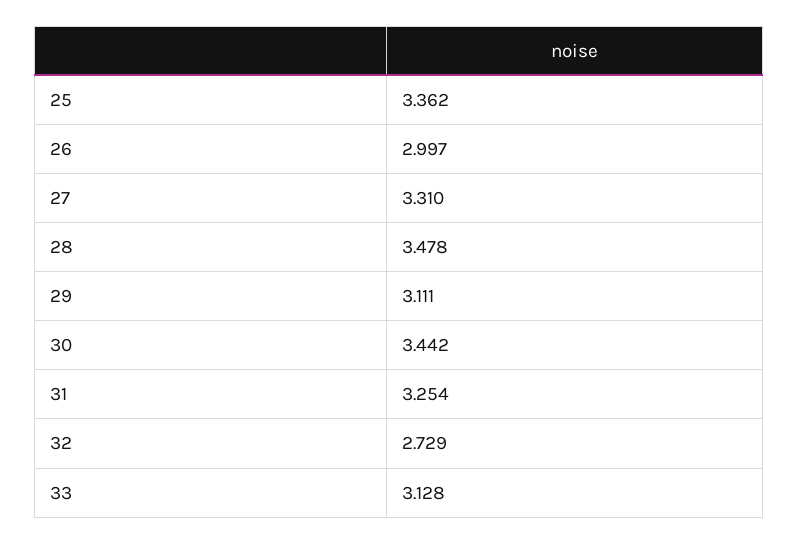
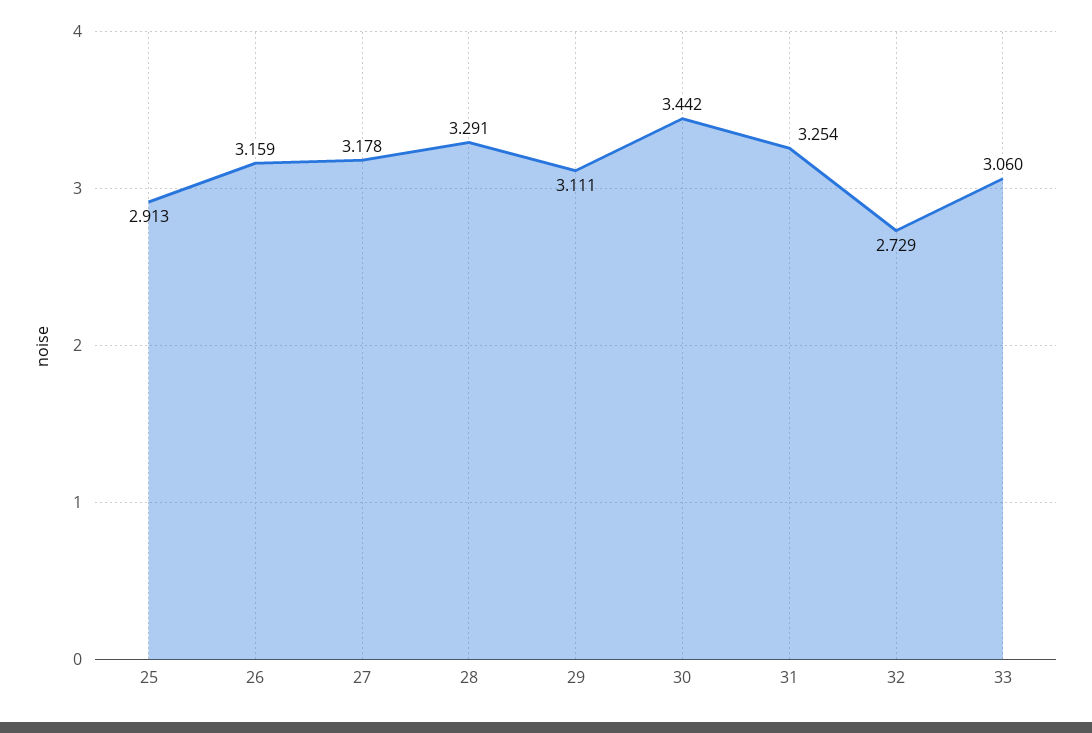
  {
-   "25": 3.362,
+   "25": 2.913,
-   "26": 2.997,
+   "26": 3.159,
-   "27": 3.31,
+   "27": 3.178,
-   "28": 3.478,
+   "28": 3.291,
    "29": 3.111,
    "30": 3.442,
    "31": 3.254,
    "32": 2.729,
-   "33": 3.128
+   "33": 3.06
  }

